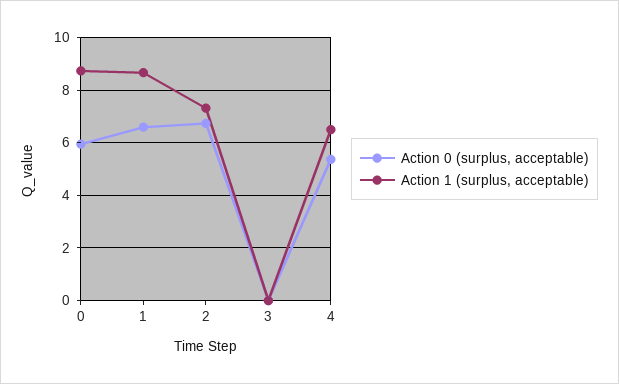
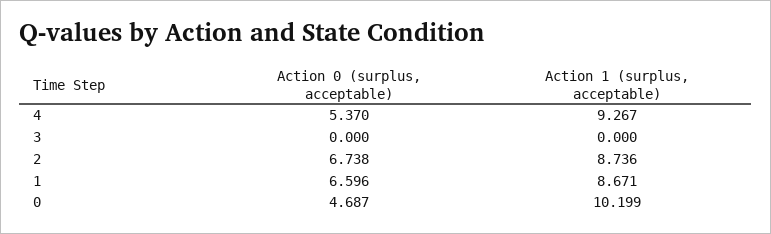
  {
    "Action 0 (surplus, acceptable)": {
-     "0": 6,
+     "0": 4.687,
      "1": 6.596,
      "2": 6.738,
      "3": 0,
      "4": 5.37
    },
    "Action 1 (surplus, acceptable)": {
-     "0": 8.75,
+     "0": 10.199,
      "1": 8.671,
-     "2": 7.25,
+     "2": 8.736,
      "3": 0,
-     "4": 6.5
+     "4": 9.267
    }
  }

